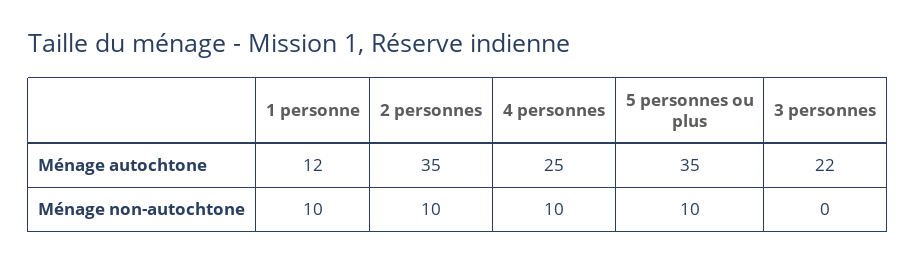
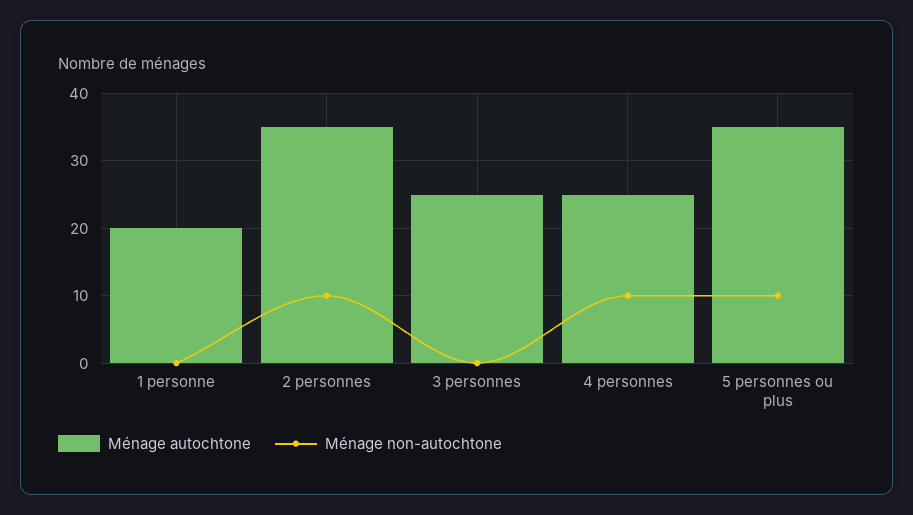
  {
    "Ménage autochtone": {
-     "1 personne": 12,
+     "1 personne": 20,
      "2 personnes": 35,
      "4 personnes": 25,
      "5 personnes ou plus": 35,
-     "3 personnes": 22
+     "3 personnes": 25
    },
    "Ménage non-autochtone": {
-     "1 personne": 10,
+     "1 personne": 0,
      "2 personnes": 10,
      "4 personnes": 10,
      "5 personnes ou plus": 10,
      "3 personnes": 0
    }
  }

